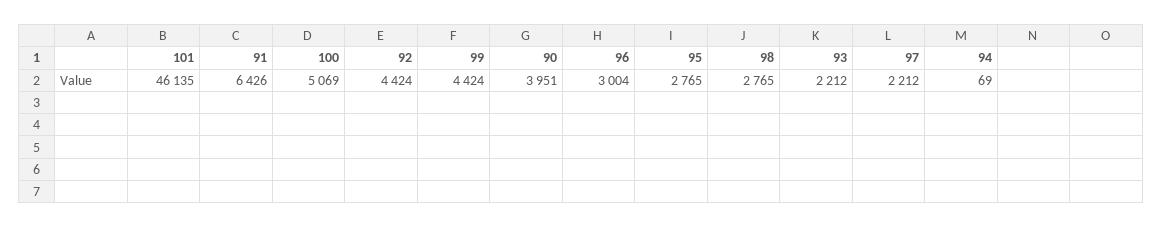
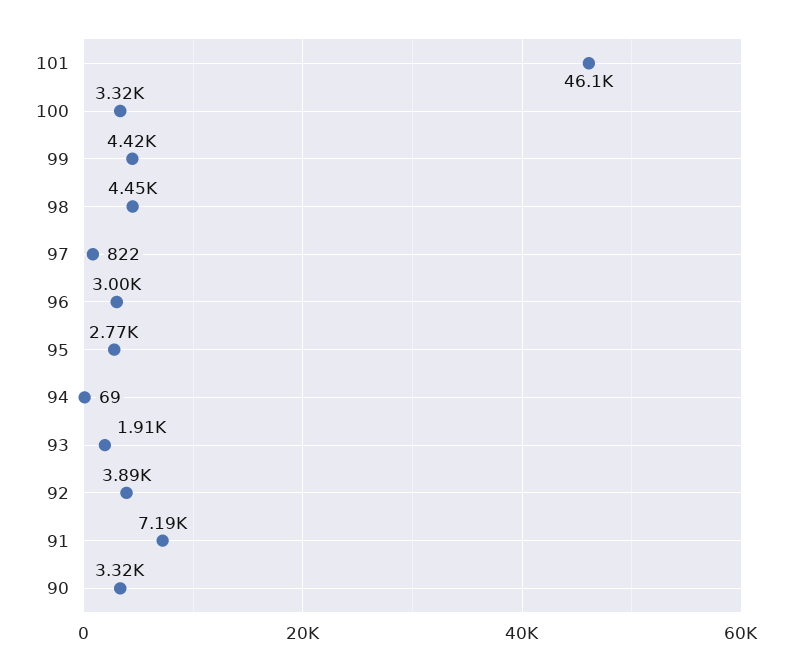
  {
    "101": 46135,
-   "91": 6426,
+   "91": 7190,
-   "100": 5069,
+   "100": 3320,
-   "92": 4424,
+   "92": 3890,
    "99": 4424,
-   "90": 3951,
+   "90": 3320,
    "96": 3004,
    "95": 2765,
-   "98": 2765,
+   "98": 4450,
-   "93": 2212,
+   "93": 1910,
-   "97": 2212,
+   "97": 822,
    "94": 69
  }

